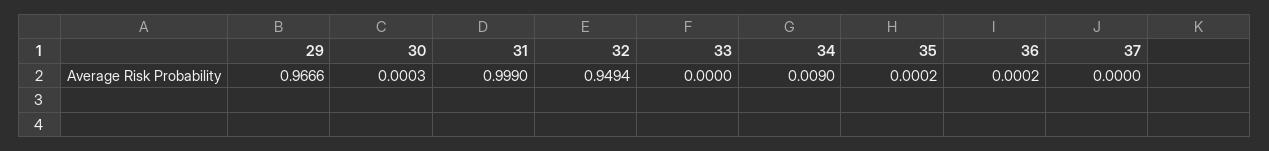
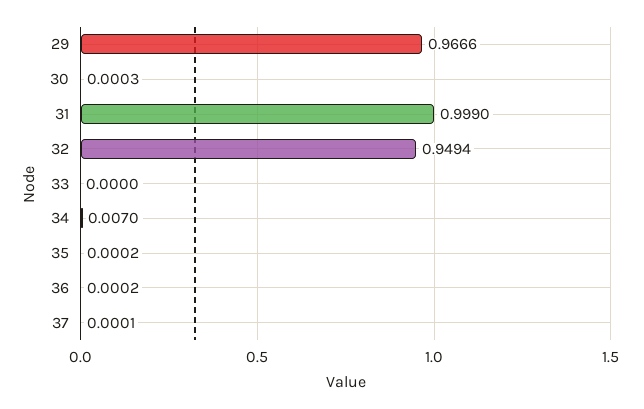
  {
    "29": 0.9666,
    "30": 0.0003,
    "31": 0.999,
    "32": 0.9494,
    "33": 0,
-   "34": 0.009,
+   "34": 0.007,
    "35": 0.0002,
    "36": 0.0002,
-   "37": 0
+   "37": 0.0001
  }

